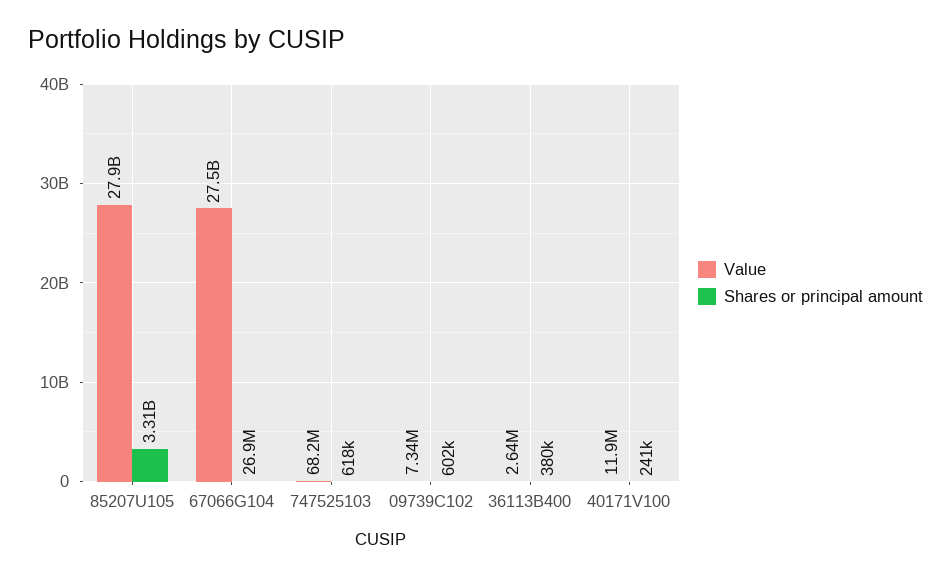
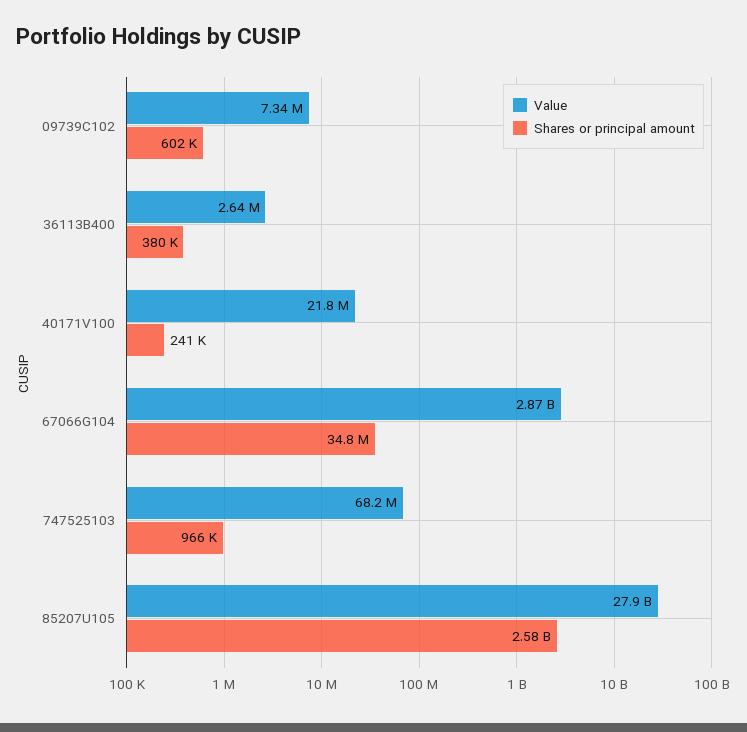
  {
    "Value": {
      "85207U105": 27900000000,
-     "67066G104": 27500000000,
+     "67066G104": 2870000000,
      "747525103": 68200000,
      "09739C102": 7340000,
      "36113B400": 2640000,
-     "40171V100": 11900000
+     "40171V100": 21800000
    },
    "Shares or principal amount": {
-     "85207U105": 3310000000,
+     "85207U105": 2580000000,
-     "67066G104": 26900000,
+     "67066G104": 34800000,
-     "747525103": 618000,
+     "747525103": 966000,
      "09739C102": 602000,
      "36113B400": 380000,
      "40171V100": 241000
    }
  }

